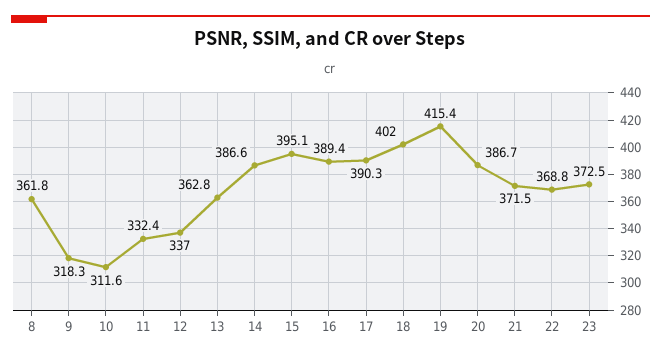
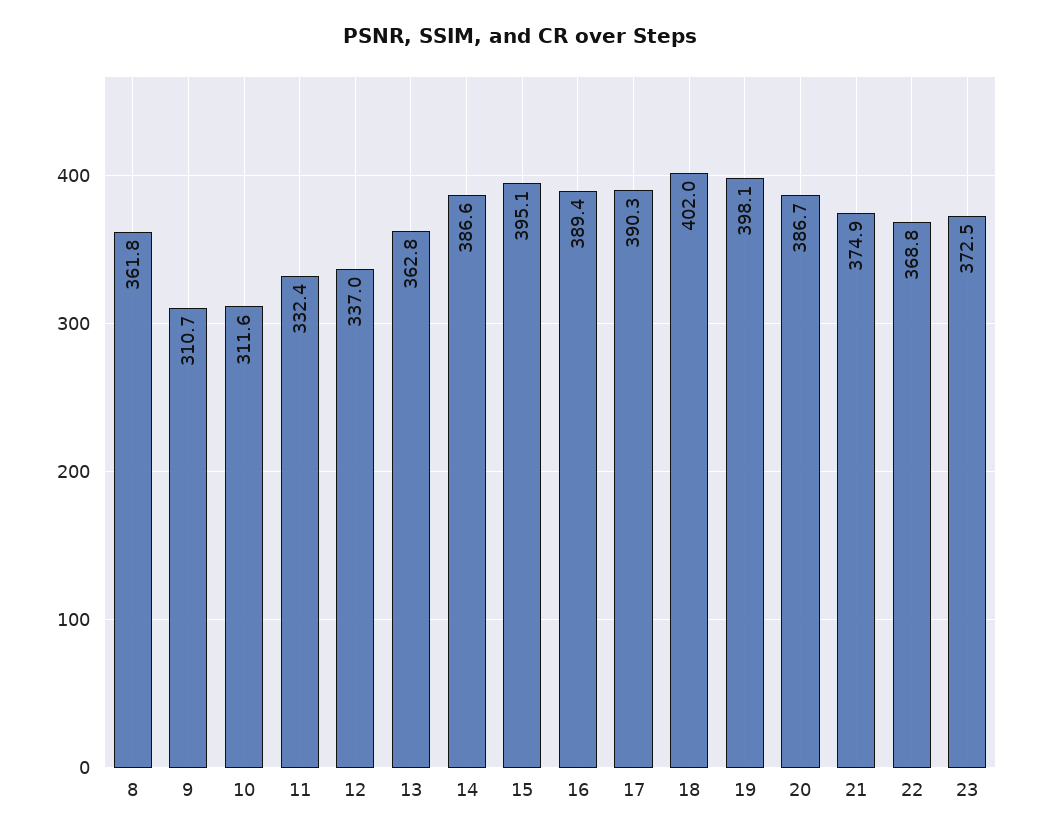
  {
    "8": 361.8,
-   "9": 318.3,
+   "9": 310.7,
    "10": 311.6,
    "11": 332.4,
    "12": 337,
    "13": 362.8,
    "14": 386.6,
    "15": 395.1,
    "16": 389.4,
    "17": 390.3,
    "18": 402,
-   "19": 415.4,
+   "19": 398.1,
    "20": 386.7,
-   "21": 371.5,
+   "21": 374.9,
    "22": 368.8,
    "23": 372.5
  }

